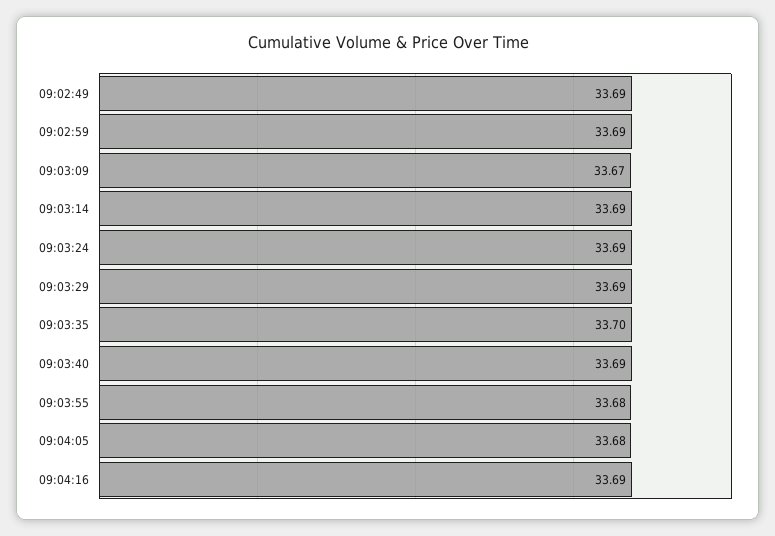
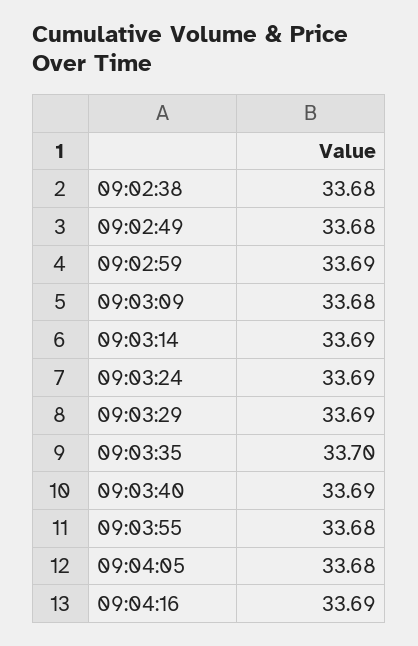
  {
-   "09:02:49": 33.69,
+   "09:02:49": 33.68,
    "09:02:59": 33.69,
-   "09:03:09": 33.67,
+   "09:03:09": 33.68,
    "09:03:14": 33.69,
    "09:03:24": 33.69,
    "09:03:29": 33.69,
    "09:03:35": 33.7,
    "09:03:40": 33.69,
    "09:03:55": 33.68,
    "09:04:05": 33.68,
-   "09:04:16": 33.69
+   "09:04:16": 33.69,
+   "09:02:38": 33.68
  }

